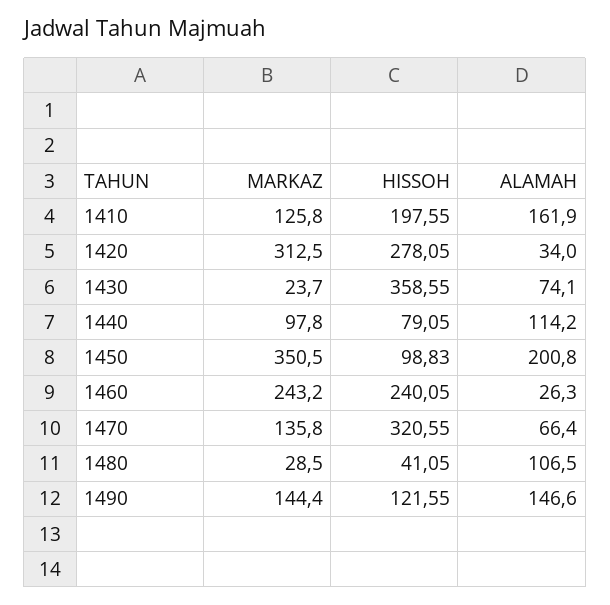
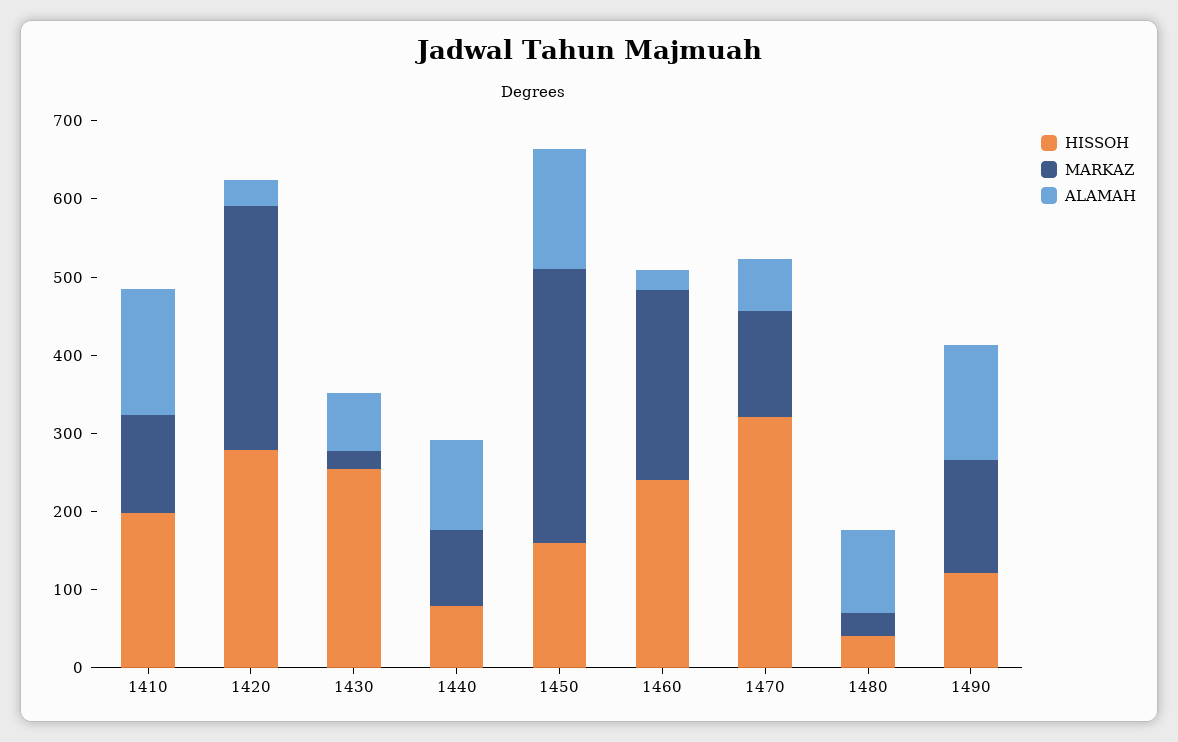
  {
    "MARKAZ": {
      "1410": 125.8,
      "1420": 312.5,
      "1430": 23.7,
      "1440": 97.8,
      "1450": 350.5,
      "1460": 243.2,
      "1470": 135.8,
      "1480": 28.5,
      "1490": 144.4
    },
    "HISSOH": {
      "1410": 197.55,
      "1420": 278.05,
-     "1430": 358.55,
+     "1430": 260,
      "1440": 79.05,
-     "1450": 98.83,
+     "1450": 160,
      "1460": 240.05,
      "1470": 320.55,
      "1480": 41.05,
      "1490": 121.55
    },
    "ALAMAH": {
      "1410": 161.9,
      "1420": 34,
      "1430": 74.1,
      "1440": 114.2,
-     "1450": 200.8,
+     "1450": 160,
      "1460": 26.3,
      "1470": 66.4,
      "1480": 106.5,
      "1490": 146.6
    }
  }

